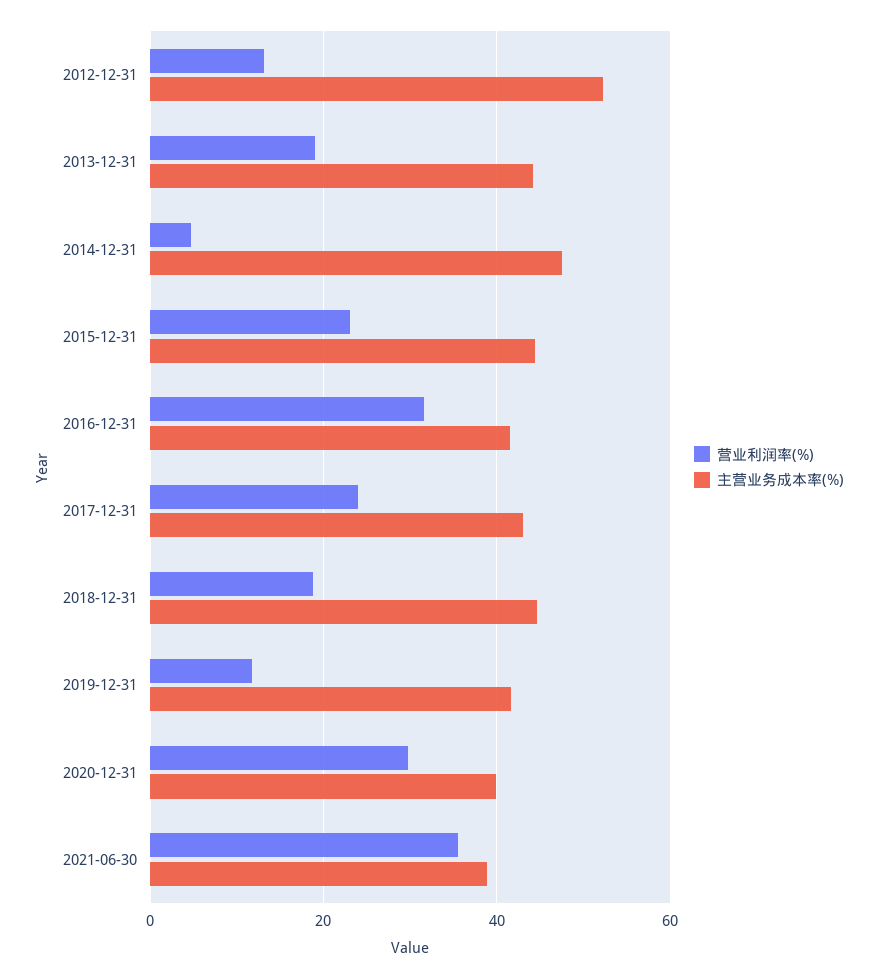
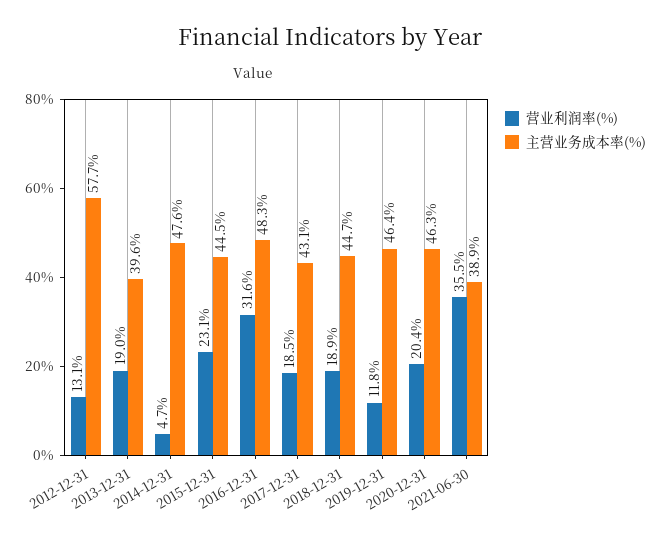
  {
    "营业利润率(%)": {
      "2012-12-31": 13.1,
      "2013-12-31": 19,
      "2014-12-31": 4.7,
      "2015-12-31": 23.1,
      "2016-12-31": 31.6,
-     "2017-12-31": 24,
+     "2017-12-31": 18.5,
      "2018-12-31": 18.9,
      "2019-12-31": 11.8,
-     "2020-12-31": 30,
+     "2020-12-31": 20.4,
      "2021-06-30": 35.5
    },
    "主营业务成本率(%)": {
-     "2012-12-31": 52,
+     "2012-12-31": 57.7,
-     "2013-12-31": 44,
+     "2013-12-31": 39.6,
      "2014-12-31": 47.6,
      "2015-12-31": 44.5,
-     "2016-12-31": 42,
+     "2016-12-31": 48.3,
      "2017-12-31": 43.1,
      "2018-12-31": 44.7,
-     "2019-12-31": 42,
+     "2019-12-31": 46.4,
-     "2020-12-31": 40,
+     "2020-12-31": 46.3,
      "2021-06-30": 38.9
    }
  }

